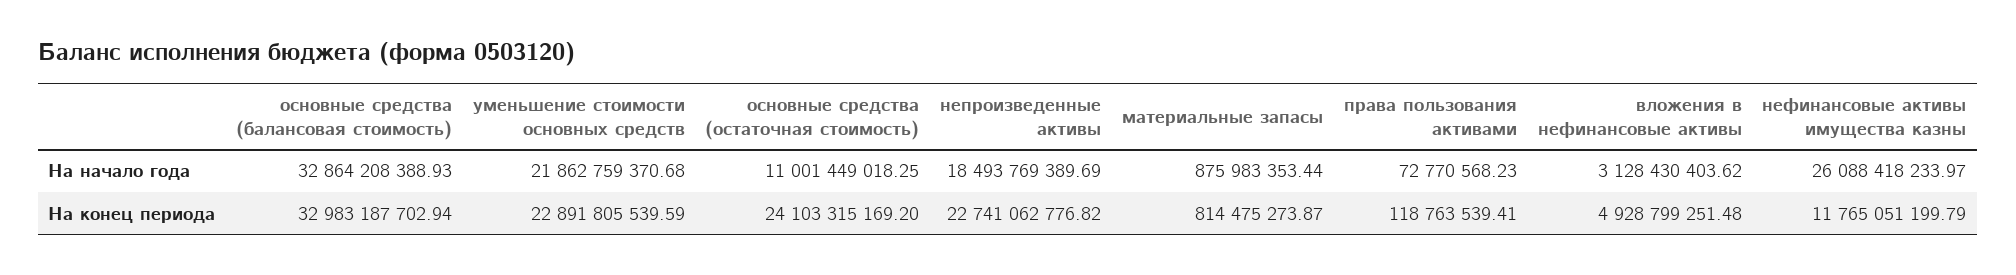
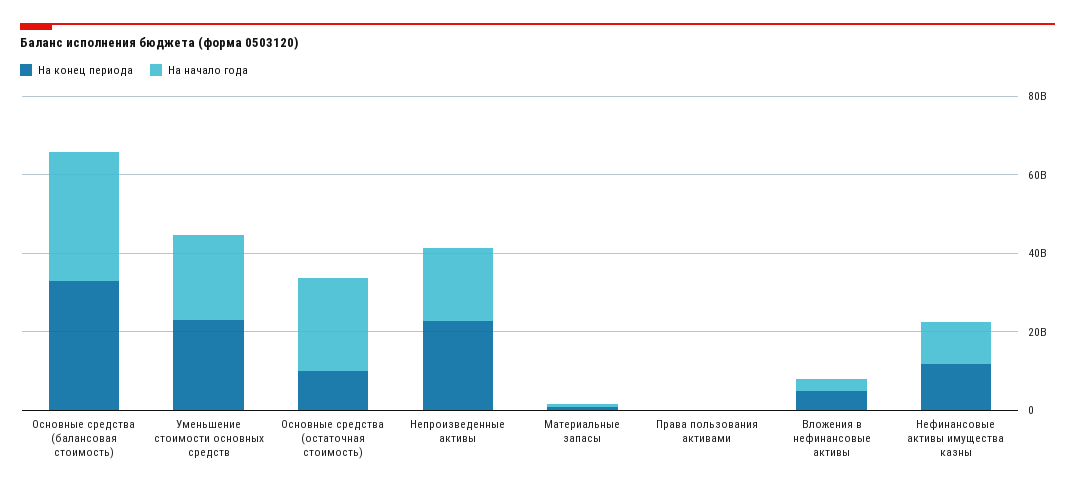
  {
    "На начало года": {
      "основные средства (балансовая стоимость)": 32864208388.93,
      "уменьшение стоимости основных средств": 21862759370.68,
-     "основные средства (остаточная стоимость)": 11001449018.25,
+     "основные средства (остаточная стоимость)": 25000000000,
      "непроизведенные активы": 18493769389.69,
      "материальные запасы": 875983353.44,
      "права пользования активами": 72770568.23,
      "вложения в нефинансовые активы": 3128430403.62,
-     "нефинансовые активы имущества казны": 26088418233.97
+     "нефинансовые активы имущества казны": 10000000000
    },
    "На конец периода": {
      "основные средства (балансовая стоимость)": 32983187702.94,
      "уменьшение стоимости основных средств": 22891805539.59,
-     "основные средства (остаточная стоимость)": 24103315169.2,
+     "основные средства (остаточная стоимость)": 10000000000,
      "непроизведенные активы": 22741062776.82,
      "материальные запасы": 814475273.87,
      "права пользования активами": 118763539.41,
      "вложения в нефинансовые активы": 4928799251.48,
      "нефинансовые активы имущества казны": 11765051199.79
    }
  }

